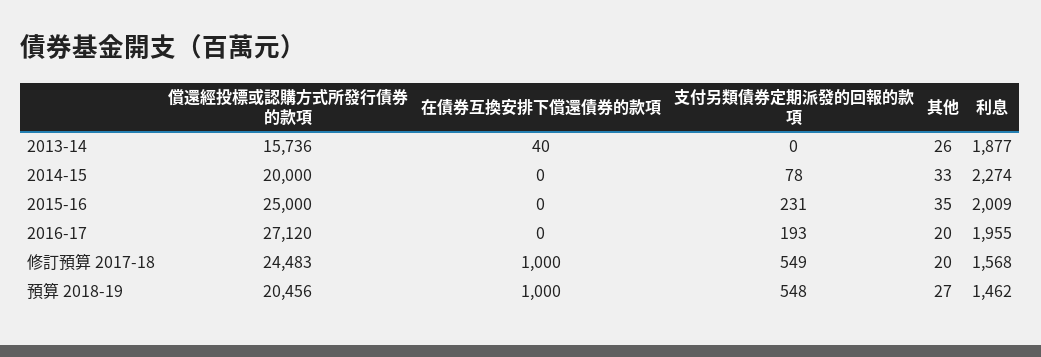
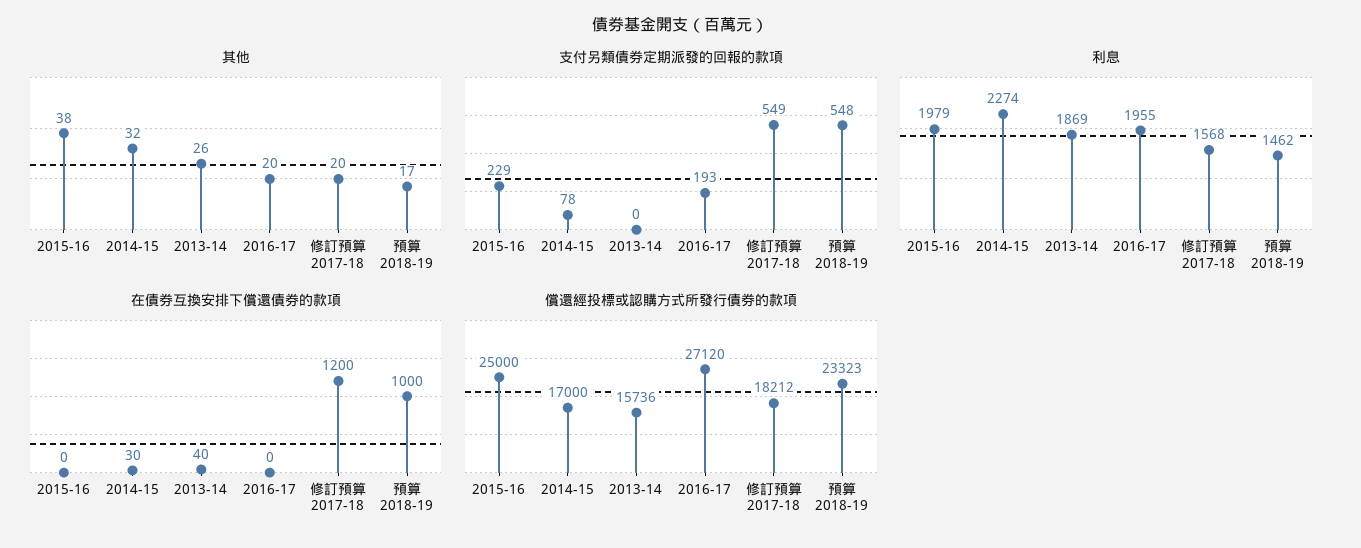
  {
    "償還經投標或認購方式所發行債券的款項": {
      "2013-14": 15736,
-     "2014-15": 20000,
+     "2014-15": 17000,
      "2015-16": 25000,
      "2016-17": 27120,
-     "修訂預算 2017-18": 24483,
+     "修訂預算 2017-18": 18212,
-     "預算 2018-19": 20456
+     "預算 2018-19": 23323
    },
    "在債券互換安排下償還債券的款項": {
      "2013-14": 40,
-     "2014-15": 0,
+     "2014-15": 30,
      "2015-16": 0,
      "2016-17": 0,
-     "修訂預算 2017-18": 1000,
+     "修訂預算 2017-18": 1200,
      "預算 2018-19": 1000
    },
    "支付另類債券定期派發的回報的款項": {
      "2013-14": 0,
      "2014-15": 78,
-     "2015-16": 231,
+     "2015-16": 229,
      "2016-17": 193,
      "修訂預算 2017-18": 549,
      "預算 2018-19": 548
    },
    "其他": {
      "2013-14": 26,
-     "2014-15": 33,
+     "2014-15": 32,
-     "2015-16": 35,
+     "2015-16": 38,
      "2016-17": 20,
      "修訂預算 2017-18": 20,
-     "預算 2018-19": 27
+     "預算 2018-19": 17
    },
    "利息": {
-     "2013-14": 1877,
+     "2013-14": 1869,
      "2014-15": 2274,
-     "2015-16": 2009,
+     "2015-16": 1979,
      "2016-17": 1955,
      "修訂預算 2017-18": 1568,
      "預算 2018-19": 1462
    }
  }

